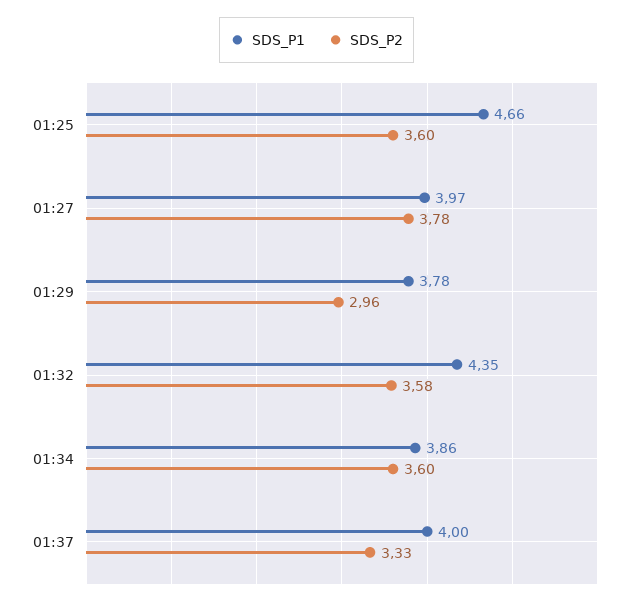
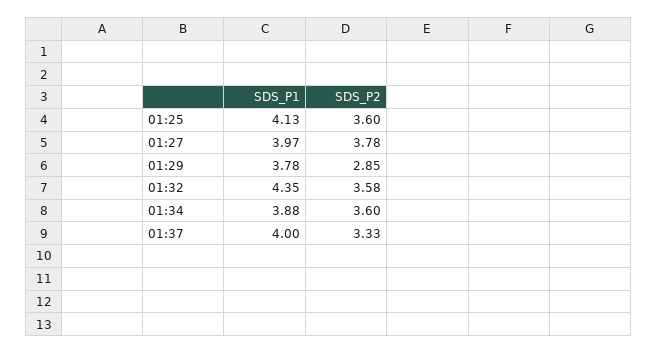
  {
    "SDS_P1": {
-     "01:25": 4.66,
+     "01:25": 4.13,
      "01:27": 3.97,
      "01:29": 3.78,
      "01:32": 4.35,
-     "01:34": 3.86,
+     "01:34": 3.88,
      "01:37": 4
    },
    "SDS_P2": {
      "01:25": 3.6,
      "01:27": 3.78,
-     "01:29": 2.96,
+     "01:29": 2.85,
      "01:32": 3.58,
      "01:34": 3.6,
      "01:37": 3.33
    }
  }

